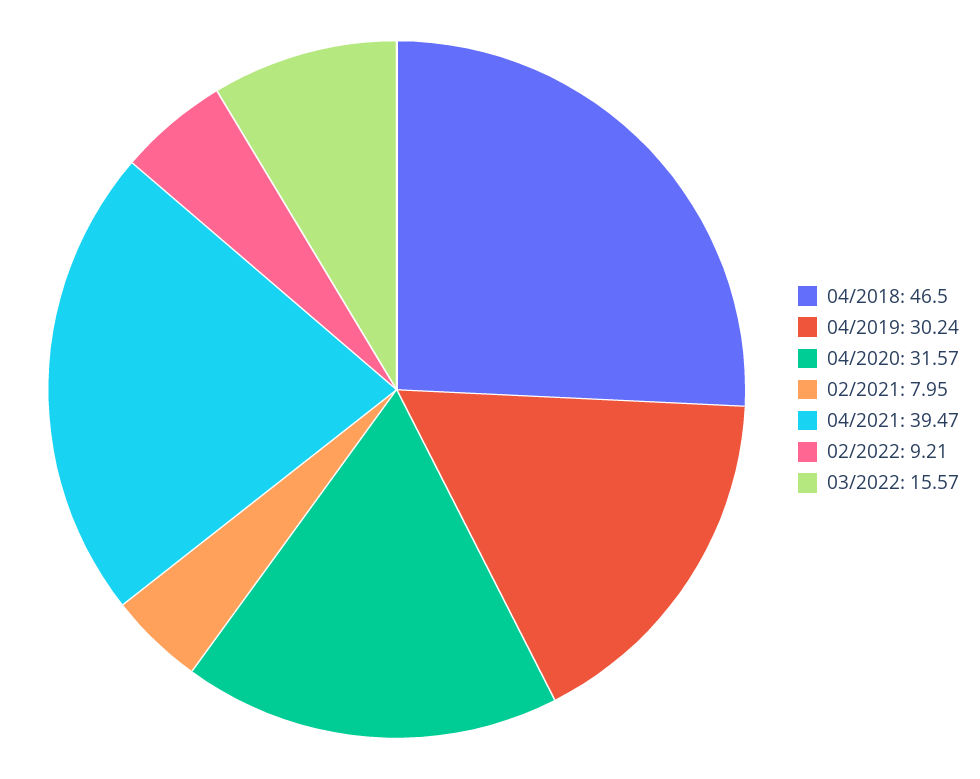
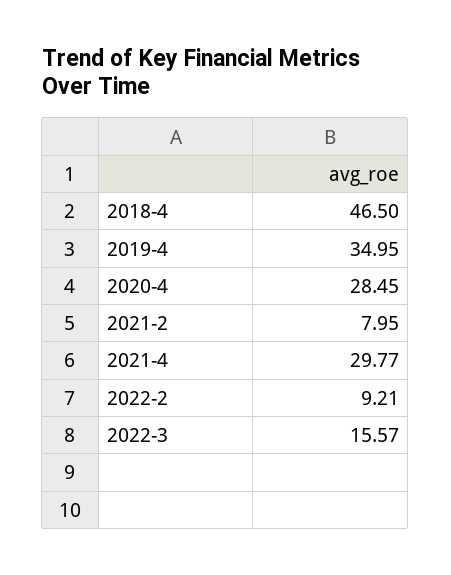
  {
    "04/2018": 46.5,
-   "04/2019": 30.24,
+   "04/2019": 34.95,
-   "04/2020": 31.57,
+   "04/2020": 28.45,
    "02/2021": 7.95,
-   "04/2021": 39.47,
+   "04/2021": 29.77,
    "02/2022": 9.21,
    "03/2022": 15.57
  }

